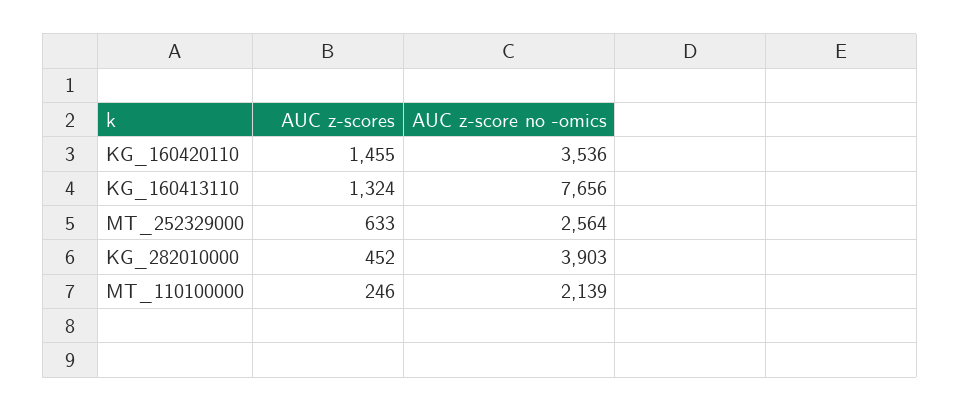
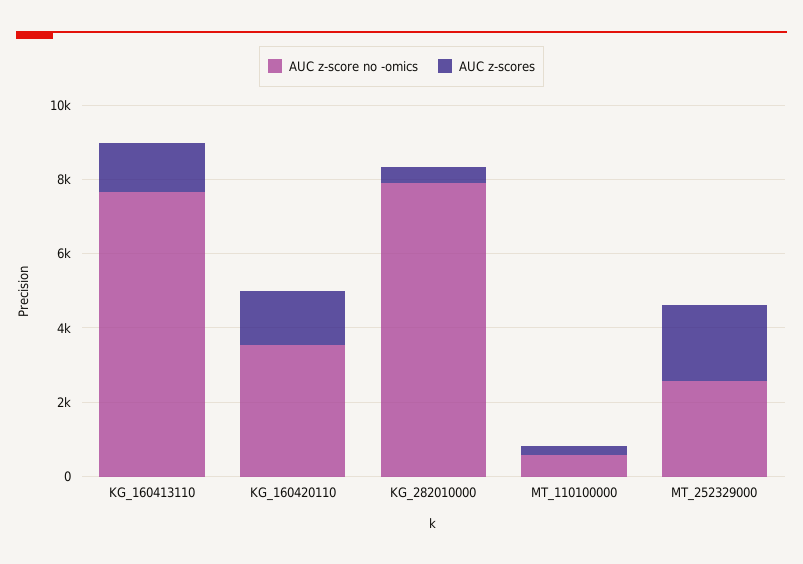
  {
    "AUC z-scores": {
      "KG_160420110": 1455,
      "KG_160413110": 1324,
-     "MT_252329000": 633,
+     "MT_252329000": 2000,
      "KG_282010000": 452,
      "MT_110100000": 246
    },
    "AUC z-score no -omics": {
      "KG_160420110": 3536,
      "KG_160413110": 7656,
      "MT_252329000": 2564,
-     "KG_282010000": 3903,
+     "KG_282010000": 8000,
-     "MT_110100000": 2139
+     "MT_110100000": 500
    }
  }

